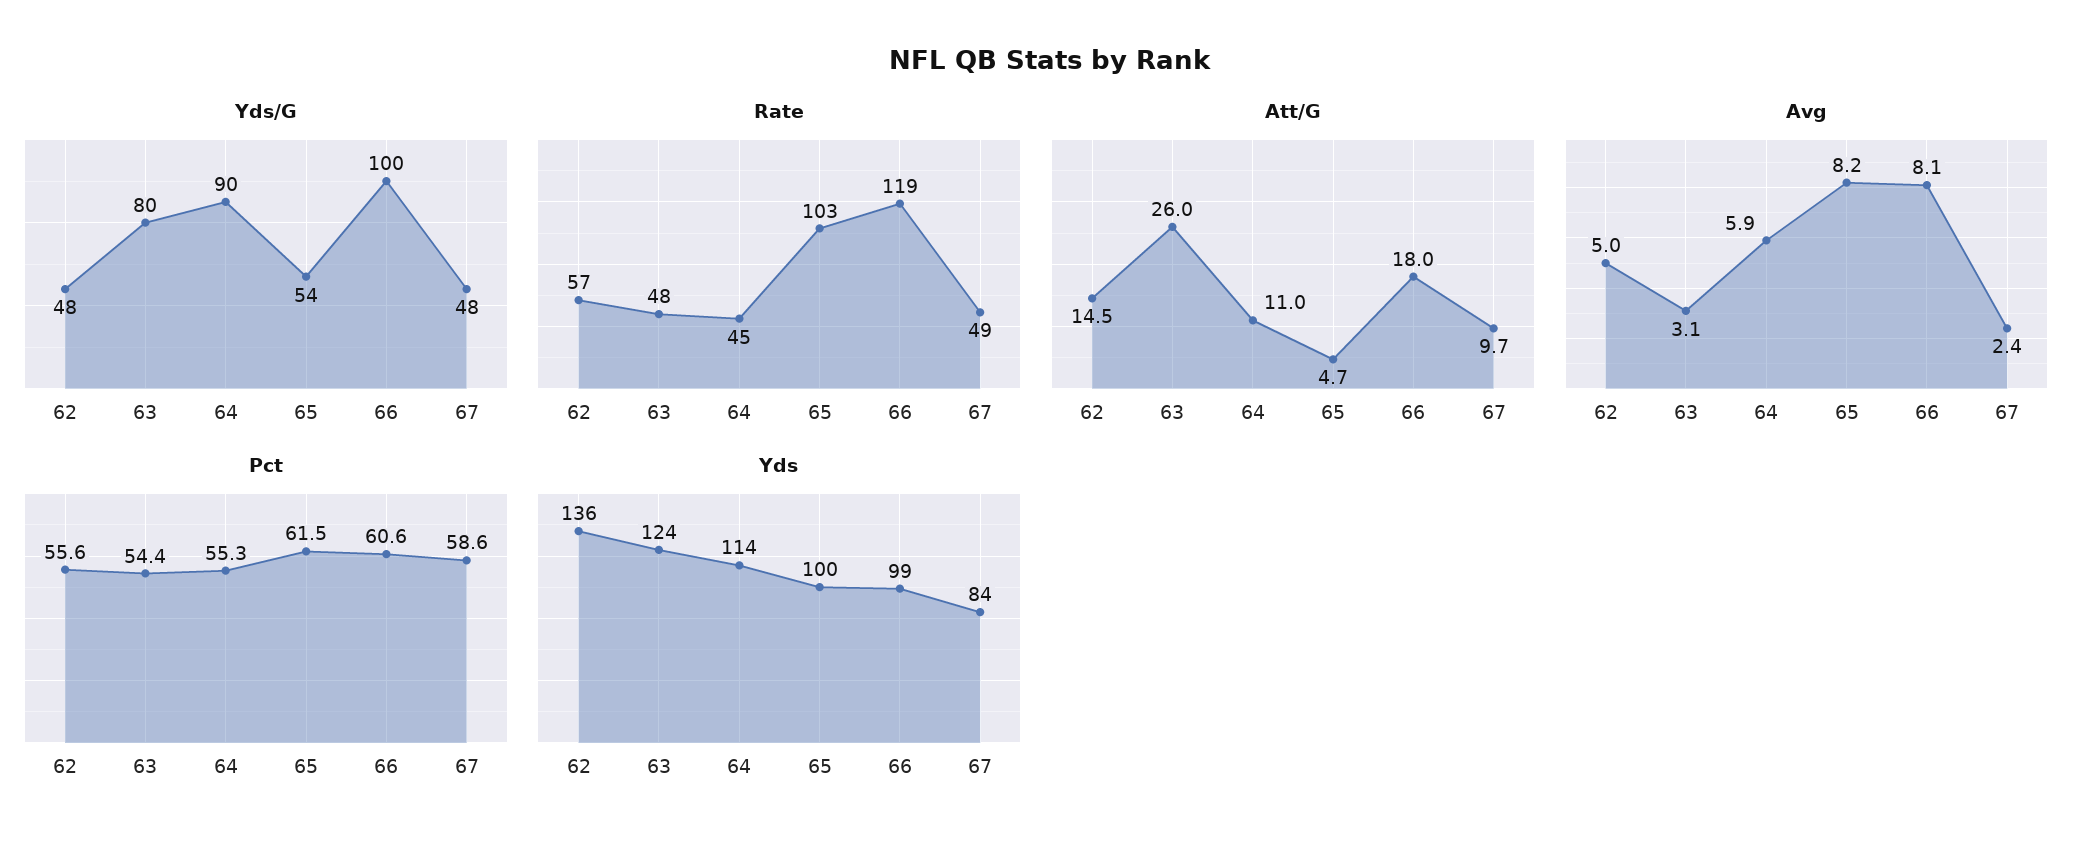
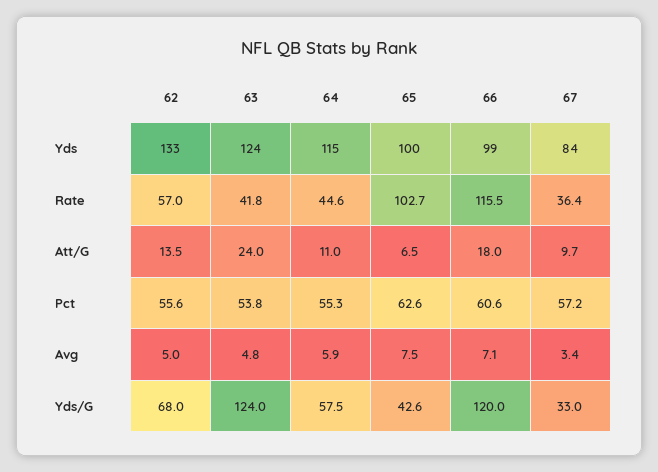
  {
    "Yds/G": {
-     "62": 48,
+     "62": 68,
-     "63": 80,
+     "63": 124,
-     "64": 90,
+     "64": 57.5,
-     "65": 54,
+     "65": 42.6,
-     "66": 100,
+     "66": 120,
-     "67": 48
+     "67": 33
    },
    "Rate": {
      "62": 57,
-     "63": 48,
+     "63": 41.8,
      "64": 44.6,
      "65": 102.7,
-     "66": 119,
+     "66": 115.5,
-     "67": 49
+     "67": 36.4
    },
    "Att/G": {
-     "62": 14.5,
+     "62": 13.5,
-     "63": 26,
+     "63": 24,
      "64": 11,
-     "65": 4.7,
+     "65": 6.5,
      "66": 18,
      "67": 9.7
    },
    "Avg": {
      "62": 5,
-     "63": 3.1,
+     "63": 4.8,
      "64": 5.9,
-     "65": 8.2,
+     "65": 7.5,
-     "66": 8.1,
+     "66": 7.1,
-     "67": 2.4
+     "67": 3.4
    },
    "Pct": {
      "62": 55.6,
-     "63": 54.4,
+     "63": 53.8,
      "64": 55.3,
-     "65": 61.5,
+     "65": 62.6,
      "66": 60.6,
-     "67": 58.6
+     "67": 57.2
    },
    "Yds": {
-     "62": 136,
+     "62": 133,
      "63": 124,
-     "64": 114,
+     "64": 115,
      "65": 100,
      "66": 99,
      "67": 84
    }
  }

